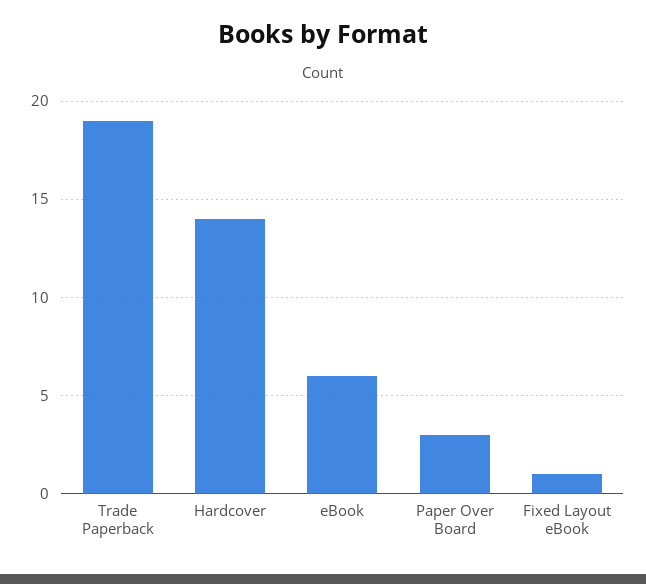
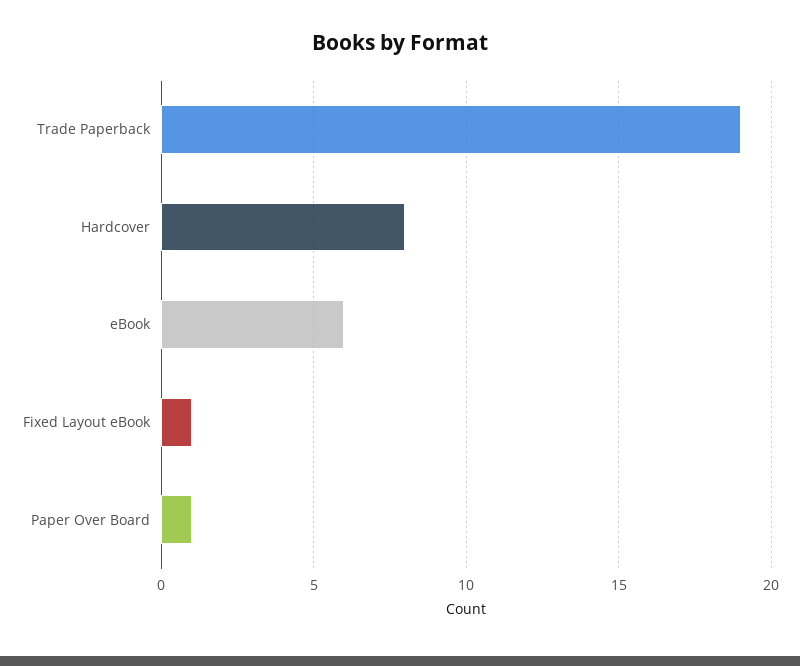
  {
    "Trade Paperback": 19,
-   "Hardcover": 14,
+   "Hardcover": 8,
    "eBook": 6,
-   "Paper Over Board": 3,
+   "Paper Over Board": 1,
    "Fixed Layout eBook": 1
  }

